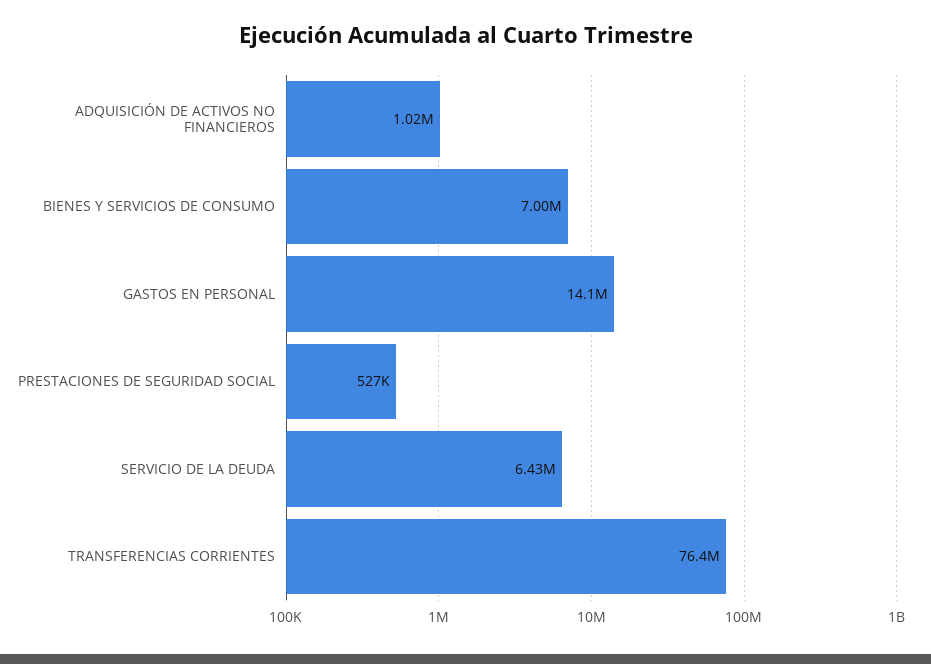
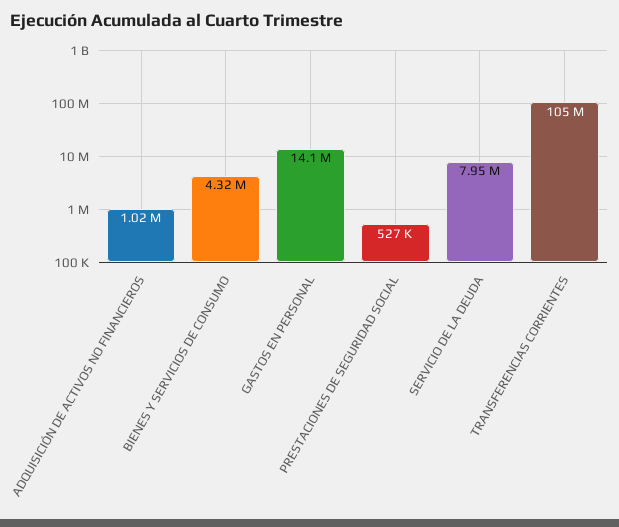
  {
    "ADQUISICIÓN DE ACTIVOS NO FINANCIEROS": 1020000,
-   "BIENES Y SERVICIOS DE CONSUMO": 7000000,
+   "BIENES Y SERVICIOS DE CONSUMO": 4320000,
    "GASTOS EN PERSONAL": 14100000,
    "PRESTACIONES DE SEGURIDAD SOCIAL": 527000,
-   "SERVICIO DE LA DEUDA": 6430000,
+   "SERVICIO DE LA DEUDA": 7950000,
-   "TRANSFERENCIAS CORRIENTES": 76400000
+   "TRANSFERENCIAS CORRIENTES": 105000000
  }

